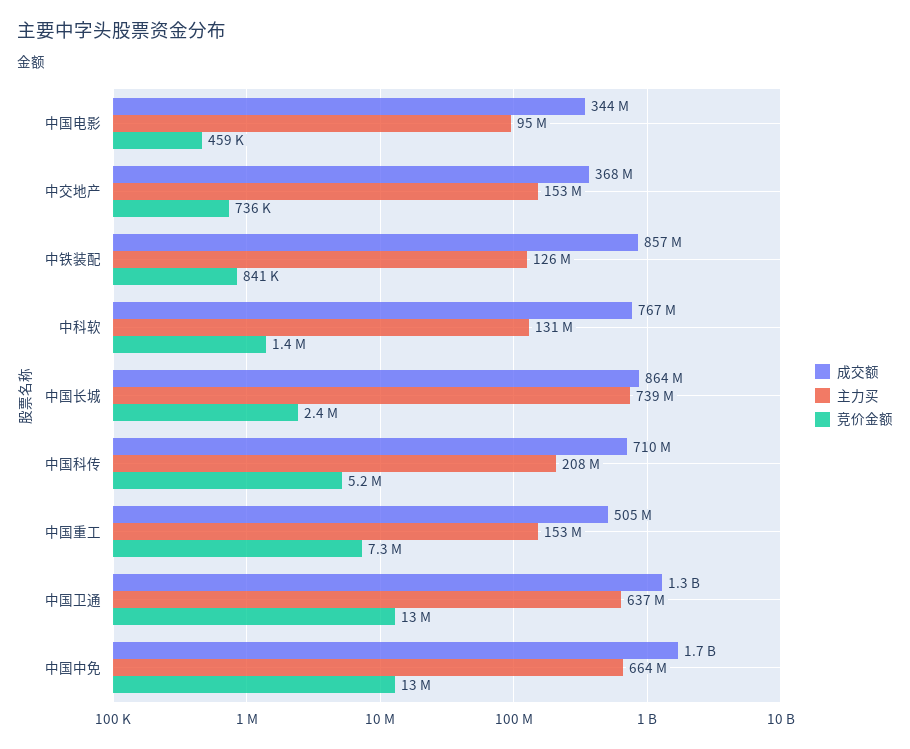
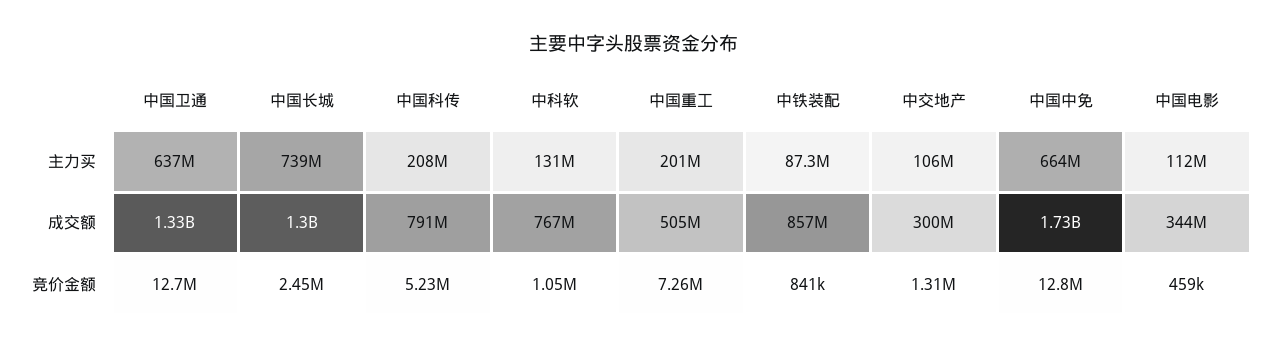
  {
    "成交额": {
      "中国电影": 344000000,
-     "中交地产": 368000000,
+     "中交地产": 300000000,
      "中铁装配": 857000000,
      "中科软": 767000000,
-     "中国长城": 864000000,
+     "中国长城": 1300000000,
-     "中国科传": 710000000,
+     "中国科传": 791000000,
      "中国重工": 505000000,
      "中国卫通": 1330000000,
      "中国中免": 1730000000
    },
    "主力买": {
-     "中国电影": 95000000,
+     "中国电影": 112000000,
-     "中交地产": 153000000,
+     "中交地产": 106000000,
-     "中铁装配": 126000000,
+     "中铁装配": 87300000,
      "中科软": 131000000,
      "中国长城": 739000000,
      "中国科传": 208000000,
-     "中国重工": 153000000,
+     "中国重工": 201000000,
      "中国卫通": 637000000,
      "中国中免": 664000000
    },
    "竞价金额": {
      "中国电影": 459000,
-     "中交地产": 736000,
+     "中交地产": 1310000,
      "中铁装配": 841000,
-     "中科软": 1400000,
+     "中科软": 1050000,
      "中国长城": 2450000,
      "中国科传": 5230000,
      "中国重工": 7260000,
      "中国卫通": 12700000,
      "中国中免": 12800000
    }
  }

